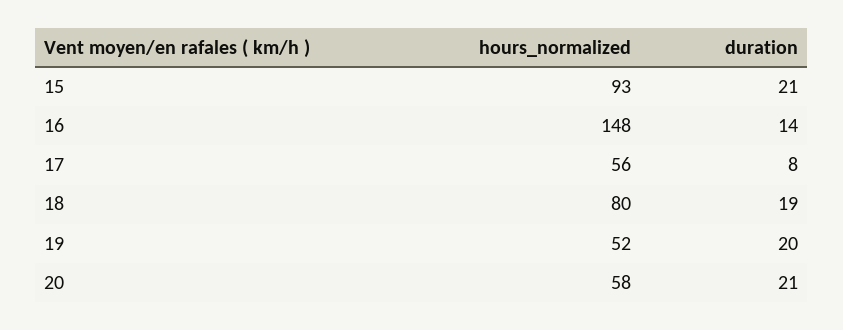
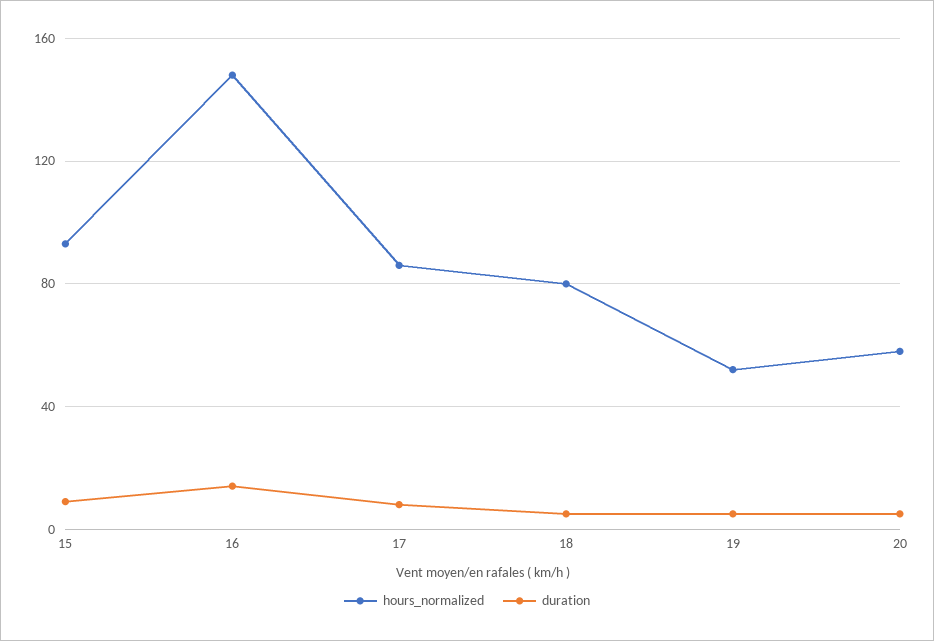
  {
    "hours_normalized": {
      "15": 93,
      "16": 148,
-     "17": 56,
+     "17": 85,
      "18": 80,
      "19": 52,
      "20": 58
    },
    "duration": {
-     "15": 21,
+     "15": 10,
      "16": 14,
      "17": 8,
-     "18": 19,
+     "18": 5,
-     "19": 20,
+     "19": 5,
-     "20": 21
+     "20": 5
    }
  }

